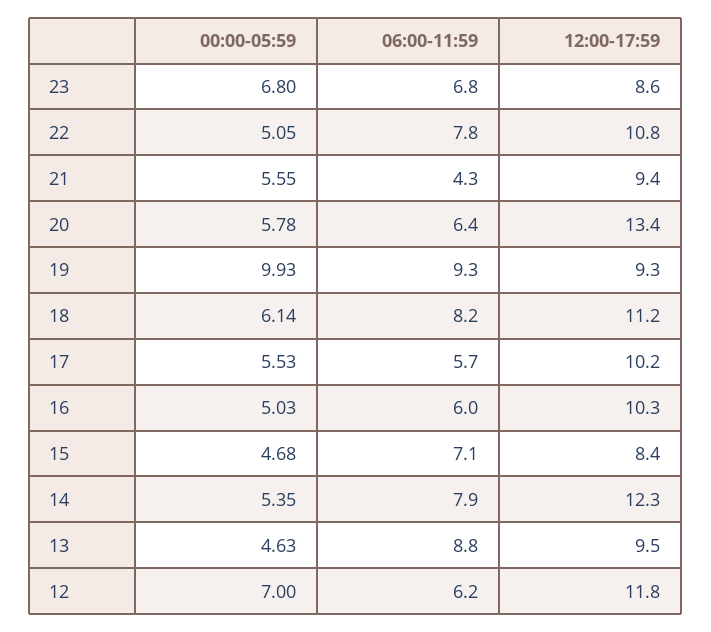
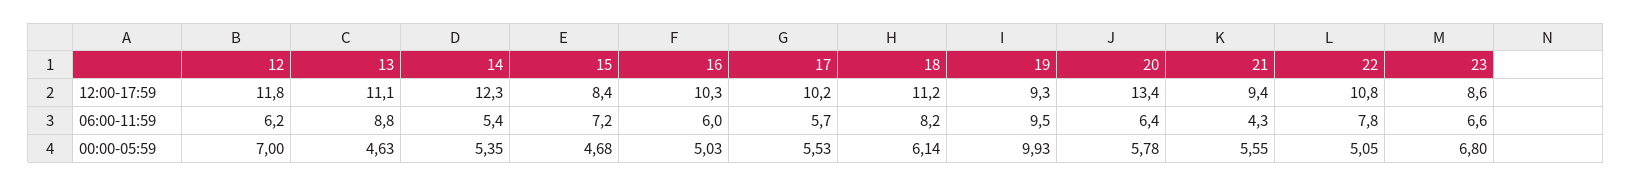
  {
    "00:00-05:59": {
      "23": 6.8,
      "22": 5.05,
      "21": 5.55,
      "20": 5.78,
      "19": 9.93,
      "18": 6.14,
      "17": 5.53,
      "16": 5.03,
      "15": 4.68,
      "14": 5.35,
      "13": 4.63,
      "12": 7
    },
    "06:00-11:59": {
-     "23": 6.8,
+     "23": 6.6,
      "22": 7.8,
      "21": 4.3,
      "20": 6.4,
-     "19": 9.3,
+     "19": 9.5,
      "18": 8.2,
      "17": 5.7,
      "16": 6,
-     "15": 7.1,
+     "15": 7.2,
-     "14": 7.9,
+     "14": 5.4,
      "13": 8.8,
      "12": 6.2
    },
    "12:00-17:59": {
      "23": 8.6,
      "22": 10.8,
      "21": 9.4,
      "20": 13.4,
      "19": 9.3,
      "18": 11.2,
      "17": 10.2,
      "16": 10.3,
      "15": 8.4,
      "14": 12.3,
-     "13": 9.5,
+     "13": 11.1,
      "12": 11.8
    }
  }

